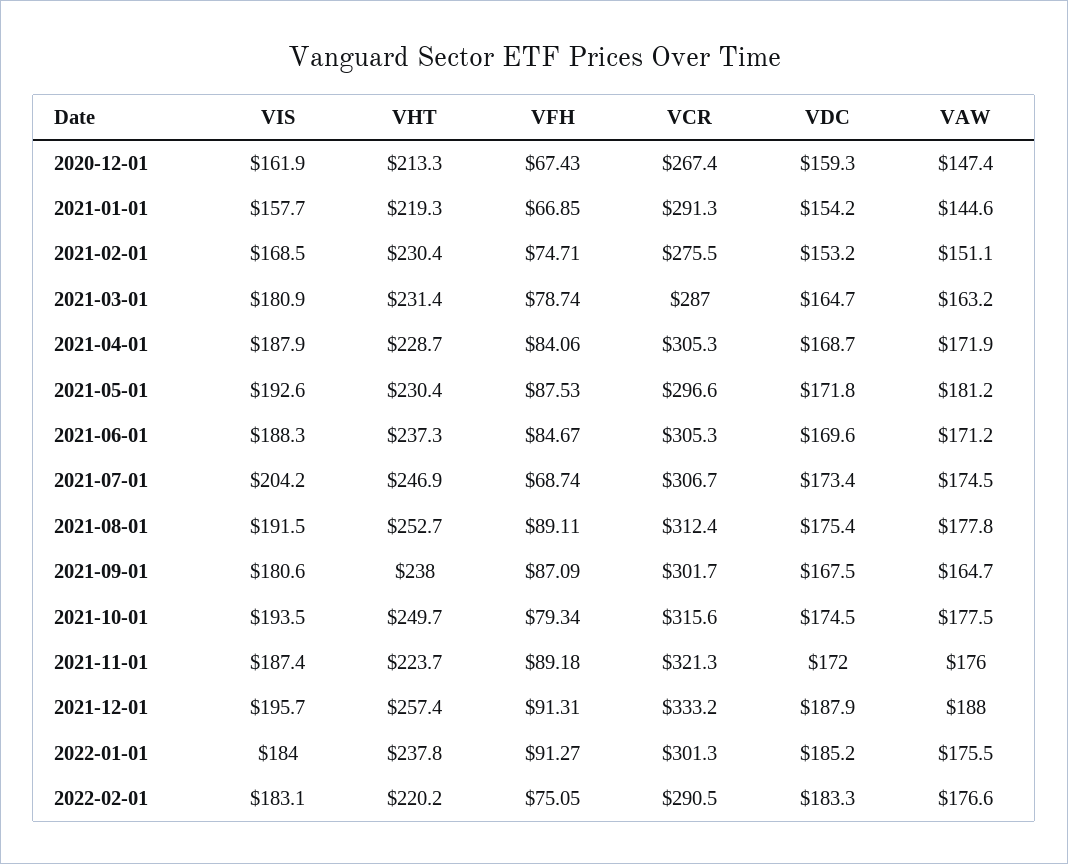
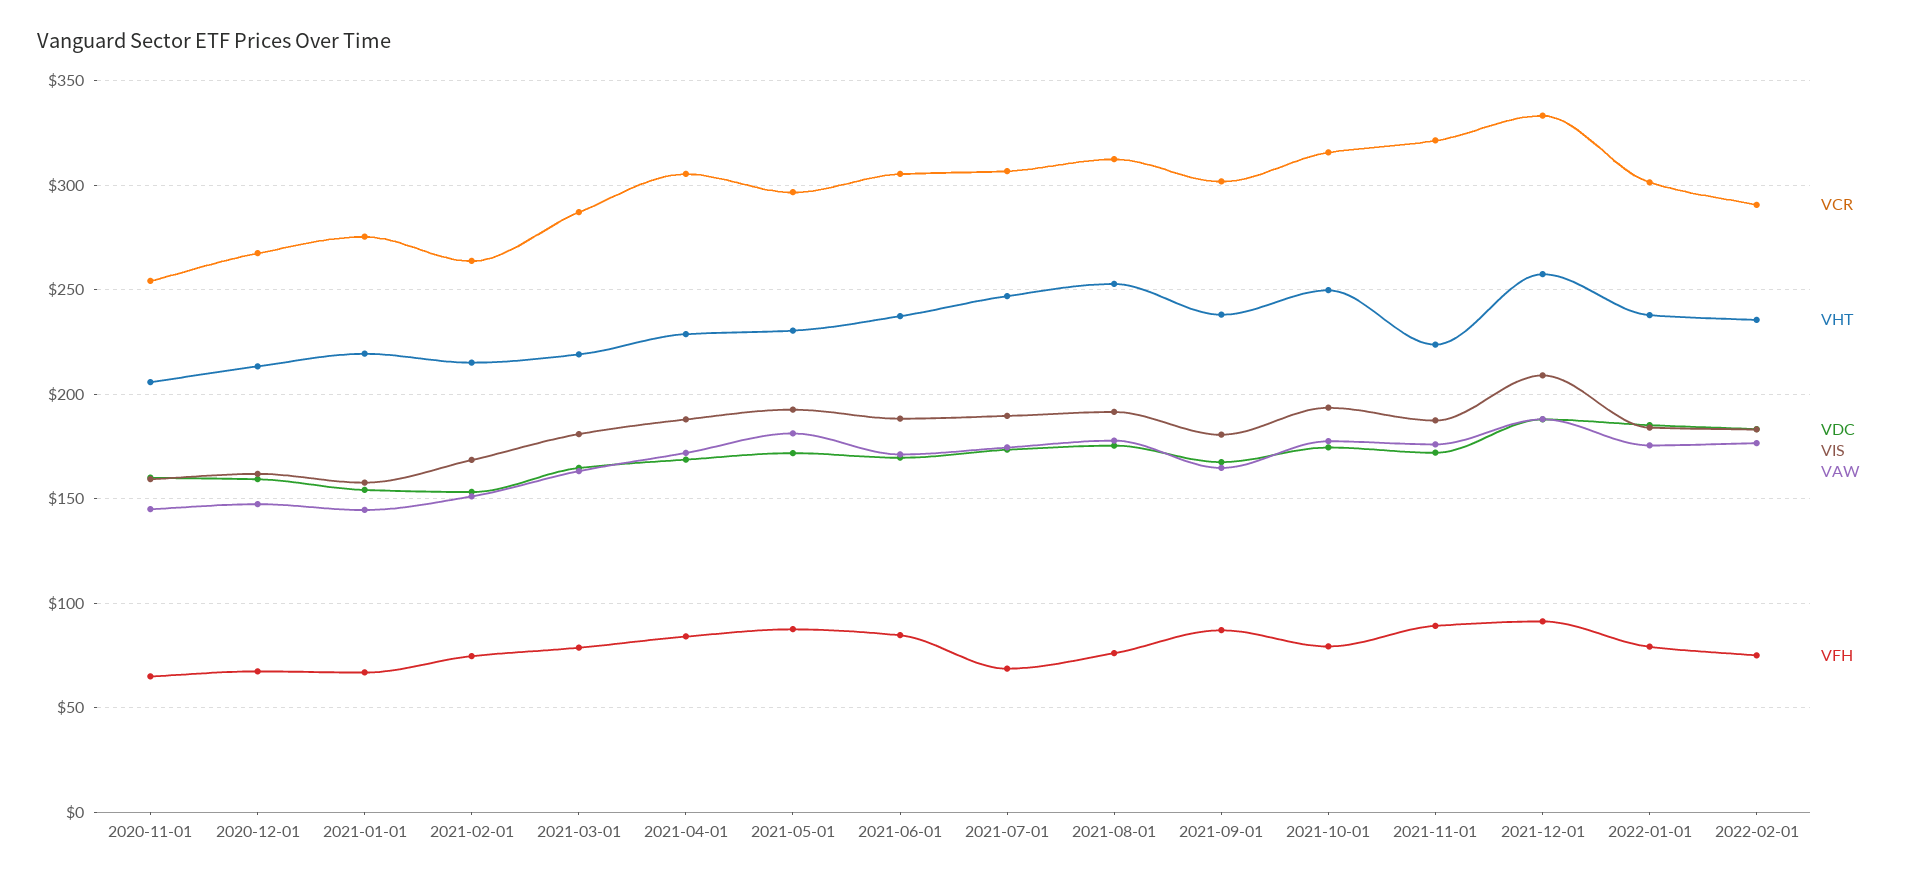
  {
    "VIS": {
      "2020-12-01": 161.9,
      "2021-01-01": 157.7,
      "2021-02-01": 168.5,
      "2021-03-01": 180.9,
      "2021-04-01": 187.9,
      "2021-05-01": 192.6,
      "2021-06-01": 188.3,
-     "2021-07-01": 204.2,
+     "2021-07-01": 190,
      "2021-08-01": 191.5,
      "2021-09-01": 180.6,
      "2021-10-01": 193.5,
      "2021-11-01": 187.4,
-     "2021-12-01": 195.7,
+     "2021-12-01": 210,
      "2022-01-01": 184,
-     "2022-02-01": 183.1
+     "2022-02-01": 183.1,
+     "2020-11-01": 160
    },
    "VHT": {
      "2020-12-01": 213.3,
      "2021-01-01": 219.3,
-     "2021-02-01": 230.4,
+     "2021-02-01": 215,
-     "2021-03-01": 231.4,
+     "2021-03-01": 220,
      "2021-04-01": 228.7,
      "2021-05-01": 230.4,
      "2021-06-01": 237.3,
      "2021-07-01": 246.9,
      "2021-08-01": 252.7,
      "2021-09-01": 238,
      "2021-10-01": 249.7,
      "2021-11-01": 223.7,
      "2021-12-01": 257.4,
      "2022-01-01": 237.8,
-     "2022-02-01": 220.2
+     "2022-02-01": 235,
+     "2020-11-01": 205
    },
    "VFH": {
      "2020-12-01": 67.43,
      "2021-01-01": 66.85,
      "2021-02-01": 74.71,
      "2021-03-01": 78.74,
      "2021-04-01": 84.06,
      "2021-05-01": 87.53,
      "2021-06-01": 84.67,
      "2021-07-01": 68.74,
-     "2021-08-01": 89.11,
+     "2021-08-01": 75,
      "2021-09-01": 87.09,
      "2021-10-01": 79.34,
      "2021-11-01": 89.18,
      "2021-12-01": 91.31,
-     "2022-01-01": 91.27,
+     "2022-01-01": 80,
-     "2022-02-01": 75.05
+     "2022-02-01": 75.05,
+     "2020-11-01": 65
    },
    "VCR": {
      "2020-12-01": 267.4,
-     "2021-01-01": 291.3,
+     "2021-01-01": 275,
-     "2021-02-01": 275.5,
+     "2021-02-01": 265,
      "2021-03-01": 287,
      "2021-04-01": 305.3,
      "2021-05-01": 296.6,
      "2021-06-01": 305.3,
      "2021-07-01": 306.7,
      "2021-08-01": 312.4,
      "2021-09-01": 301.7,
      "2021-10-01": 315.6,
      "2021-11-01": 321.3,
      "2021-12-01": 333.2,
      "2022-01-01": 301.3,
-     "2022-02-01": 290.5
+     "2022-02-01": 290.5,
+     "2020-11-01": 255
    },
    "VDC": {
      "2020-12-01": 159.3,
      "2021-01-01": 154.2,
      "2021-02-01": 153.2,
      "2021-03-01": 164.7,
      "2021-04-01": 168.7,
      "2021-05-01": 171.8,
      "2021-06-01": 169.6,
      "2021-07-01": 173.4,
      "2021-08-01": 175.4,
      "2021-09-01": 167.5,
      "2021-10-01": 174.5,
      "2021-11-01": 172,
      "2021-12-01": 187.9,
      "2022-01-01": 185.2,
-     "2022-02-01": 183.3
+     "2022-02-01": 183.3,
+     "2020-11-01": 160
    },
    "VAW": {
      "2020-12-01": 147.4,
      "2021-01-01": 144.6,
      "2021-02-01": 151.1,
      "2021-03-01": 163.2,
      "2021-04-01": 171.9,
      "2021-05-01": 181.2,
      "2021-06-01": 171.2,
      "2021-07-01": 174.5,
      "2021-08-01": 177.8,
      "2021-09-01": 164.7,
      "2021-10-01": 177.5,
      "2021-11-01": 176,
      "2021-12-01": 188,
      "2022-01-01": 175.5,
-     "2022-02-01": 176.6
+     "2022-02-01": 176.6,
+     "2020-11-01": 145
    }
  }

